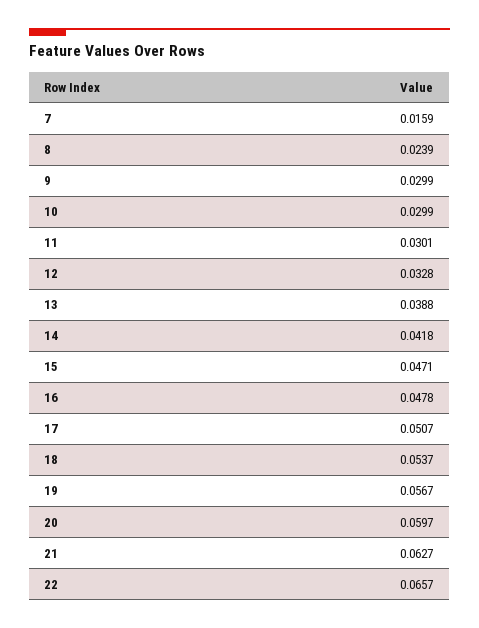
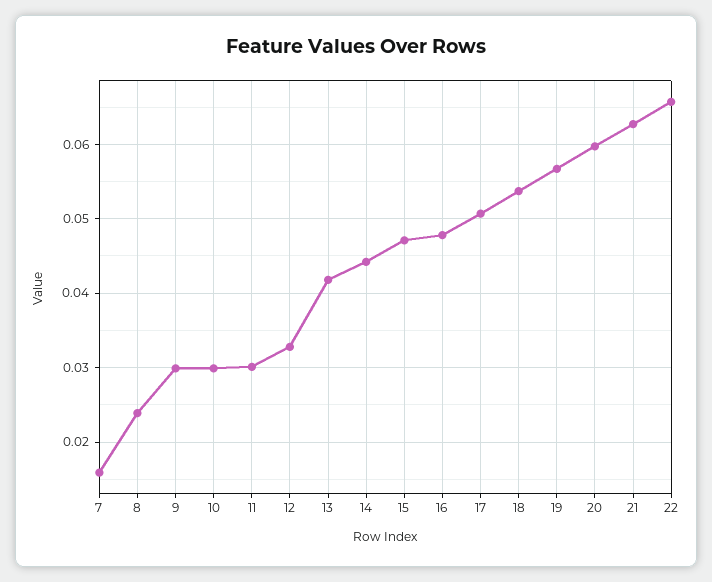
  {
    "7": 0.0159,
    "8": 0.0239,
    "9": 0.0299,
    "10": 0.0299,
    "11": 0.0301,
    "12": 0.0328,
-   "13": 0.0388,
+   "13": 0.042,
-   "14": 0.0418,
+   "14": 0.044,
    "15": 0.0471,
    "16": 0.0478,
    "17": 0.0507,
    "18": 0.0537,
    "19": 0.0567,
    "20": 0.0597,
    "21": 0.0627,
    "22": 0.0657
  }

